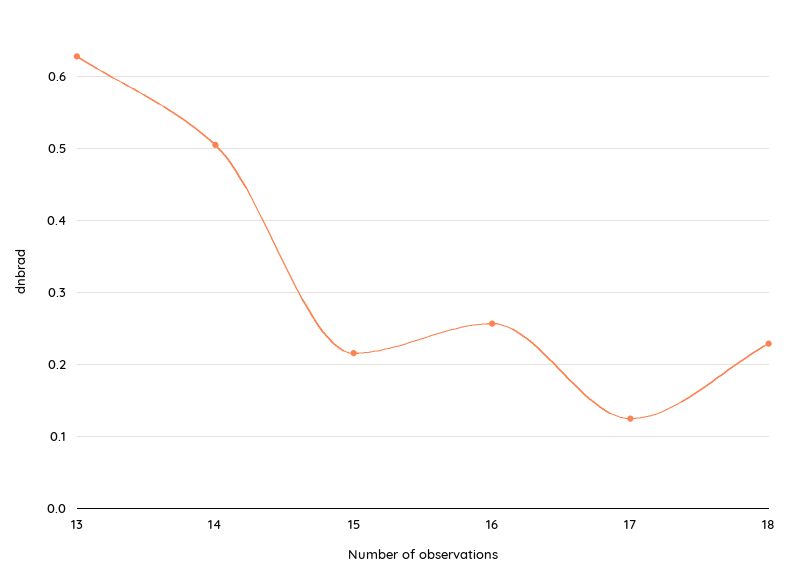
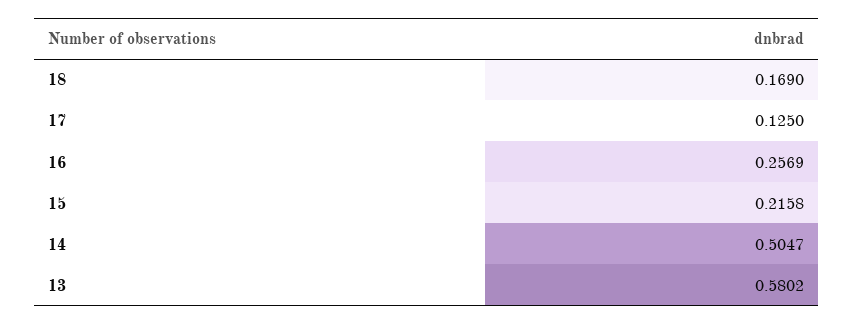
  {
-   "13": 0.63,
+   "13": 0.5802,
    "14": 0.5047,
    "15": 0.2158,
    "16": 0.2569,
    "17": 0.125,
-   "18": 0.23
+   "18": 0.169
  }

